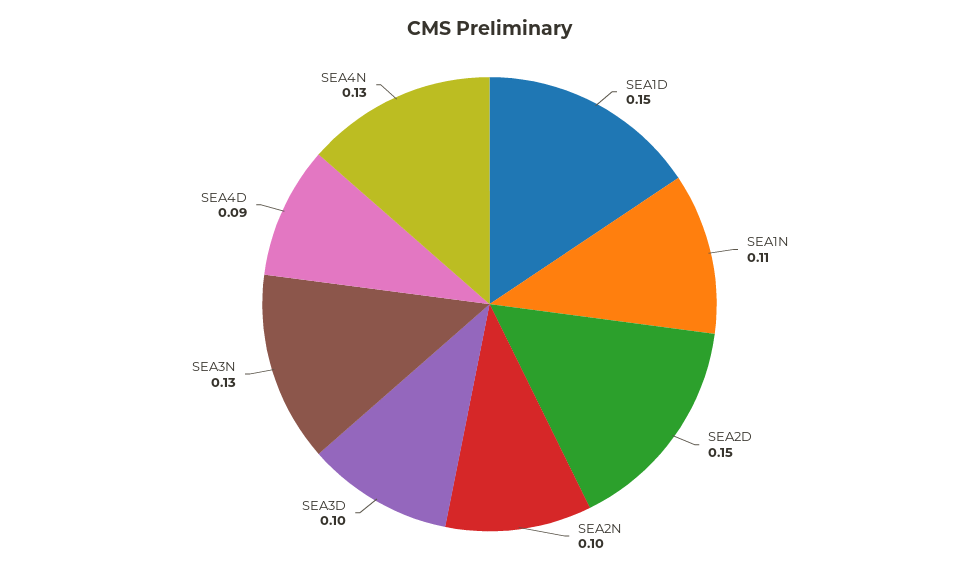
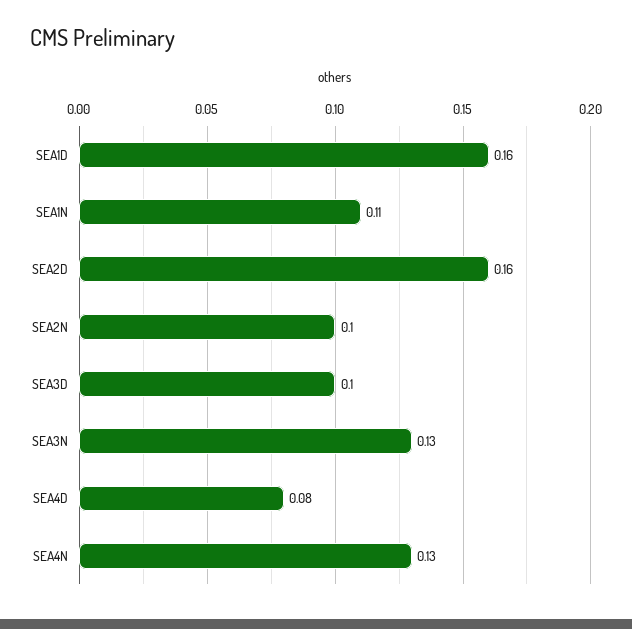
  {
-   "SEA1D": 0.15,
+   "SEA1D": 0.16,
    "SEA1N": 0.11,
-   "SEA2D": 0.15,
+   "SEA2D": 0.16,
    "SEA2N": 0.1,
    "SEA3D": 0.1,
    "SEA3N": 0.13,
-   "SEA4D": 0.09,
+   "SEA4D": 0.08,
    "SEA4N": 0.13
  }

